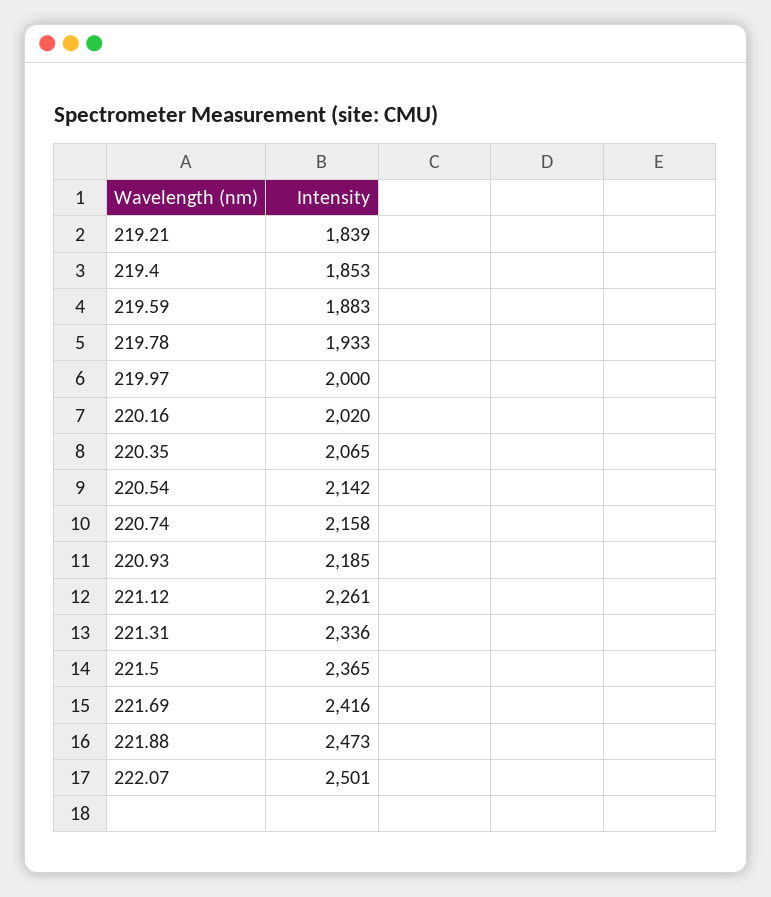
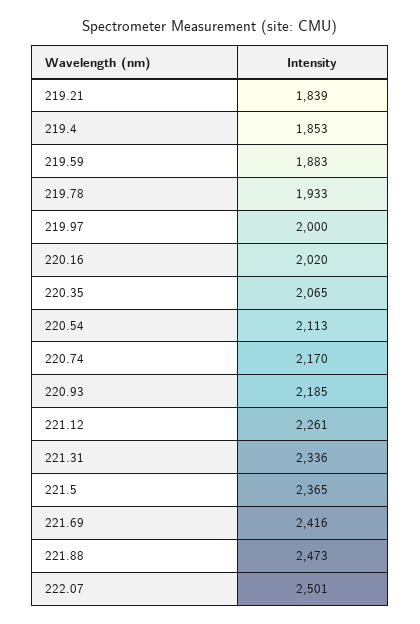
  {
    "219.21": 1839,
    "219.4": 1853,
    "219.59": 1883,
    "219.78": 1933,
    "219.97": 2000,
    "220.16": 2020,
    "220.35": 2065,
-   "220.54": 2142,
+   "220.54": 2113,
-   "220.74": 2158,
+   "220.74": 2170,
    "220.93": 2185,
    "221.12": 2261,
    "221.31": 2336,
    "221.5": 2365,
    "221.69": 2416,
    "221.88": 2473,
    "222.07": 2501
  }

